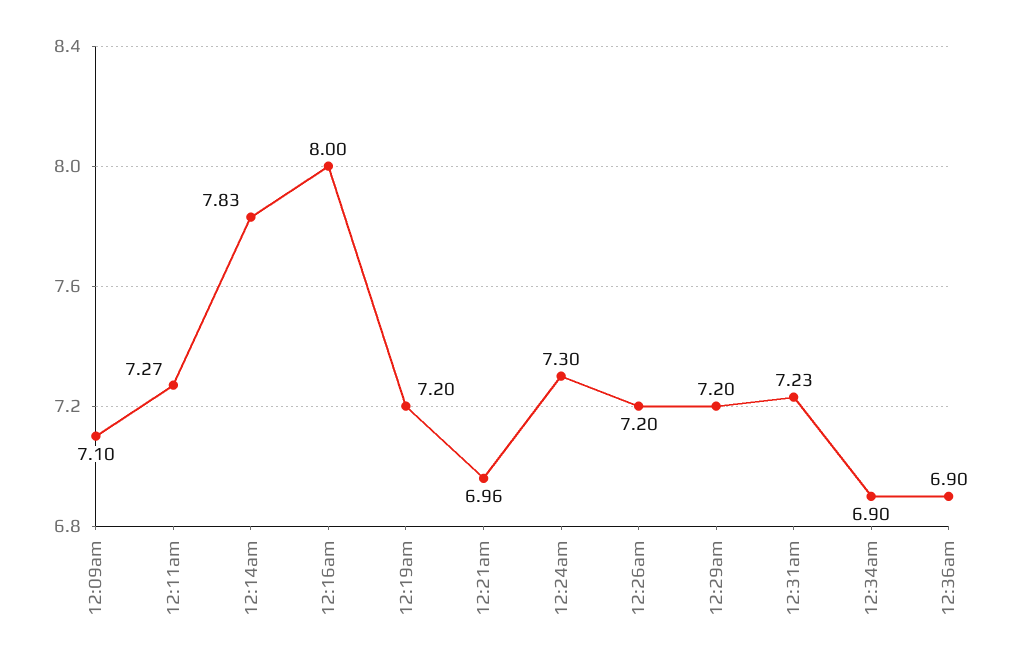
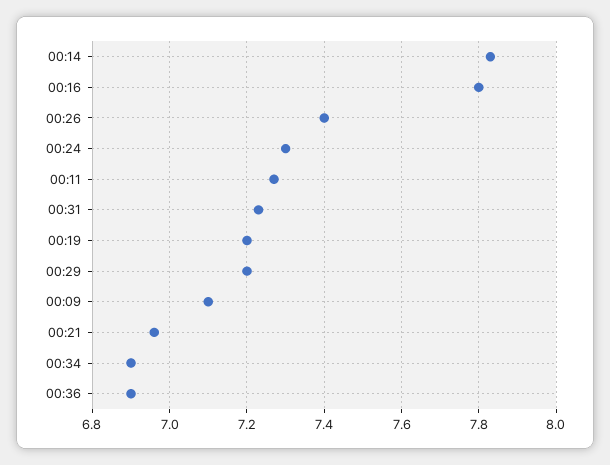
  {
    "12:09am": 7.1,
    "12:11am": 7.27,
    "12:14am": 7.83,
-   "12:16am": 8,
+   "12:16am": 7.8,
    "12:19am": 7.2,
    "12:21am": 6.96,
    "12:24am": 7.3,
-   "12:26am": 7.2,
+   "12:26am": 7.4,
    "12:29am": 7.2,
    "12:31am": 7.23,
    "12:34am": 6.9,
    "12:36am": 6.9
  }

